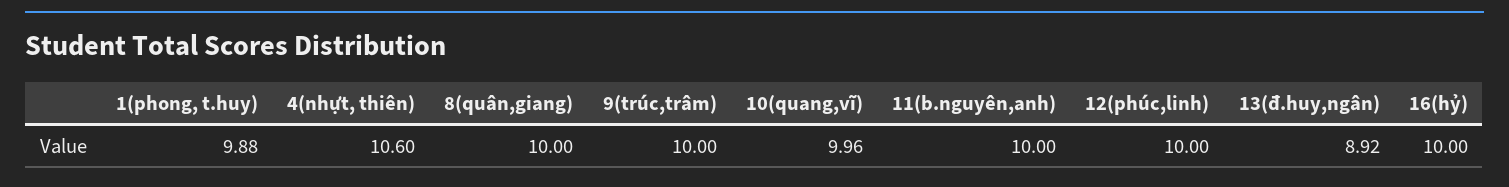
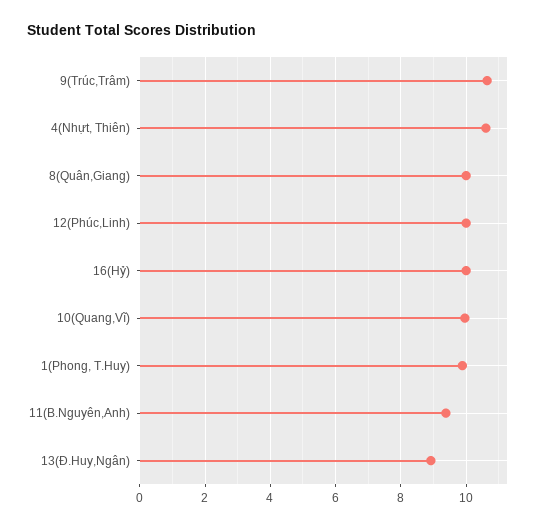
  {
    "1(phong, t.huy)": 9.88,
    "4(nhựt, thiên)": 10.6,
    "8(quân,giang)": 10,
-   "9(trúc,trâm)": 10,
+   "9(trúc,trâm)": 10.6,
    "10(quang,vĩ)": 9.96,
-   "11(b.nguyên,anh)": 10,
+   "11(b.nguyên,anh)": 9.4,
    "12(phúc,linh)": 10,
    "13(đ.huy,ngân)": 8.92,
    "16(hỷ)": 10
  }

